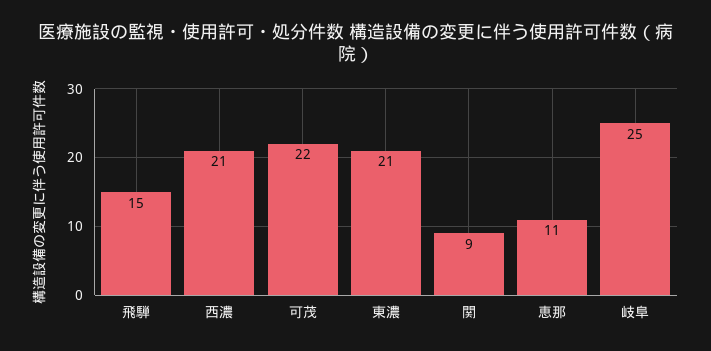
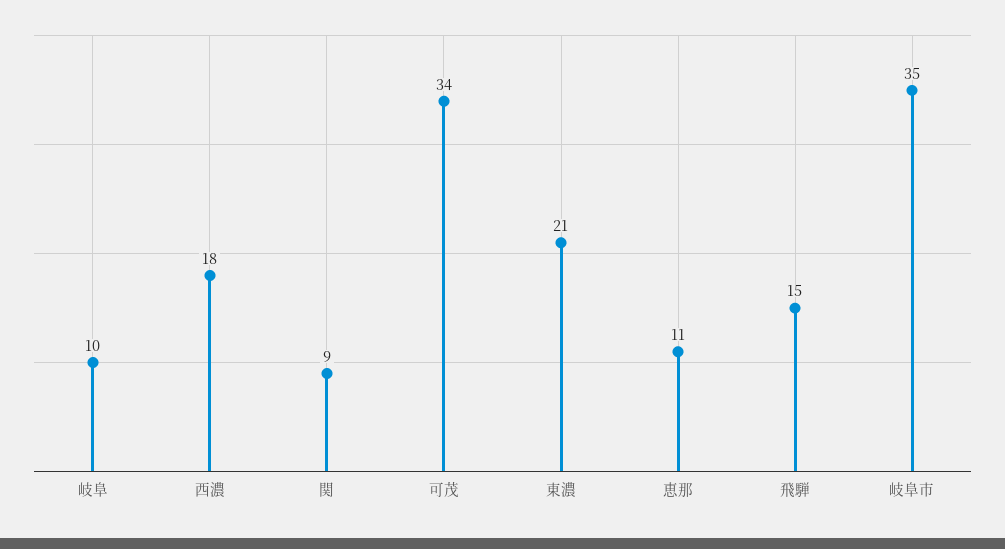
  {
    "飛騨": 15,
-   "西濃": 21,
+   "西濃": 18,
-   "可茂": 22,
+   "可茂": 34,
    "東濃": 21,
    "関": 9,
    "恵那": 11,
-   "岐阜": 25
+   "岐阜": 10,
+   "岐阜市": 35
  }

